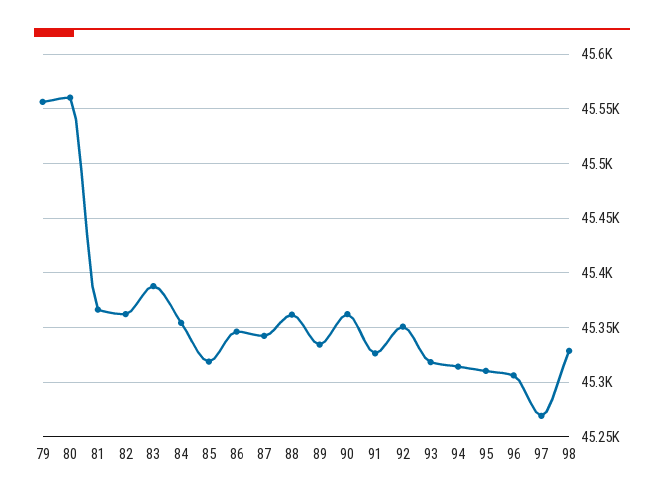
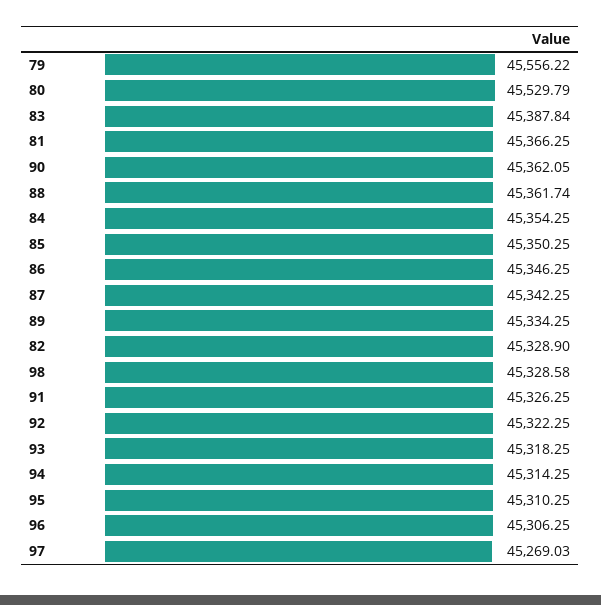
  {
    "79": 45556.22,
-   "80": 45560,
+   "80": 45529.79,
    "81": 45366.25,
-   "82": 45360,
+   "82": 45328.9,
    "83": 45387.84,
    "84": 45354.25,
-   "85": 45320,
+   "85": 45350.25,
    "86": 45346.25,
    "87": 45342.25,
    "88": 45361.74,
    "89": 45334.25,
    "90": 45362.05,
    "91": 45326.25,
-   "92": 45350,
+   "92": 45322.25,
    "93": 45318.25,
    "94": 45314.25,
    "95": 45310.25,
    "96": 45306.25,
    "97": 45269.03,
    "98": 45328.58
  }

